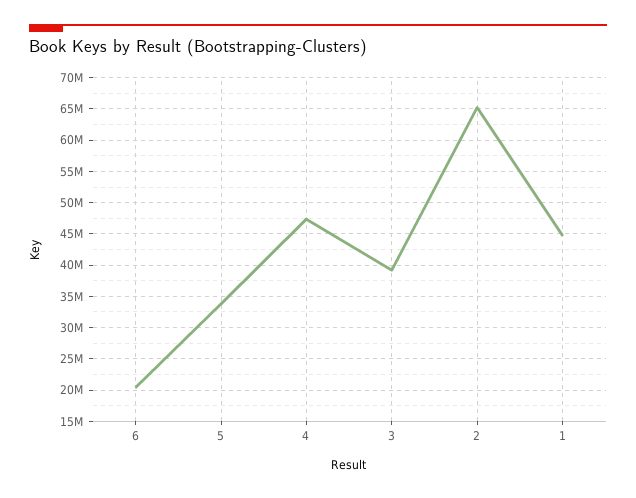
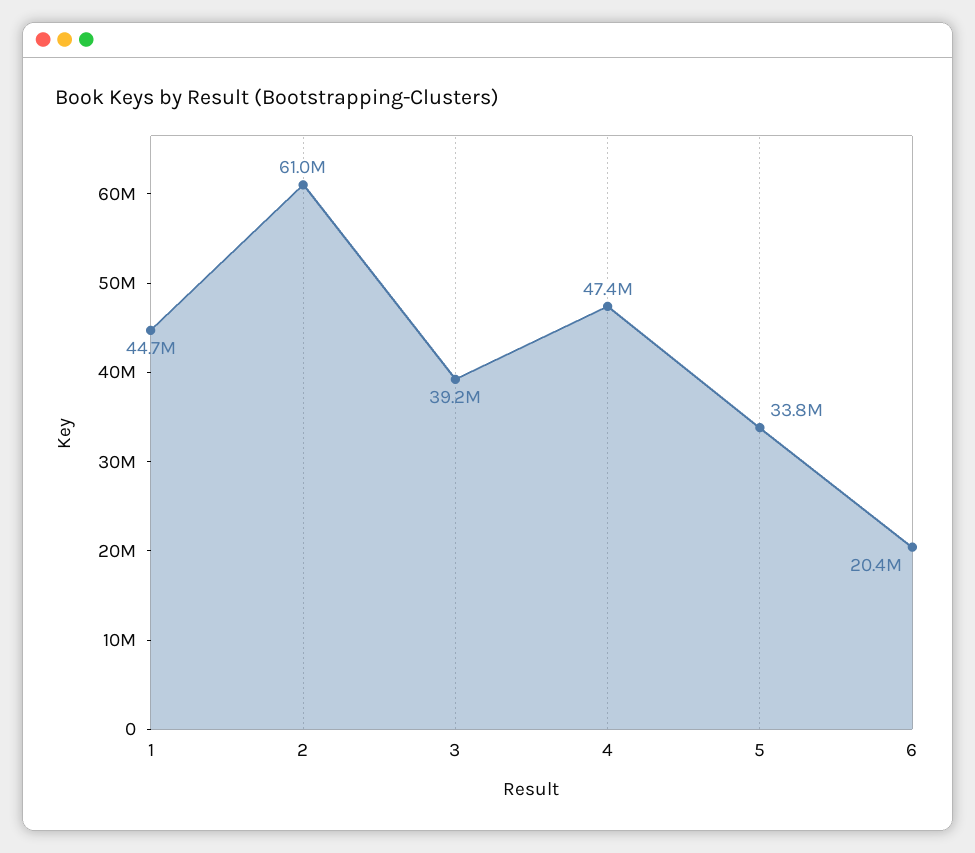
  {
    "6": 20400000,
    "5": 33800000,
    "4": 47400000,
    "3": 39200000,
-   "2": 65000000,
+   "2": 61000000,
    "1": 44700000
  }

